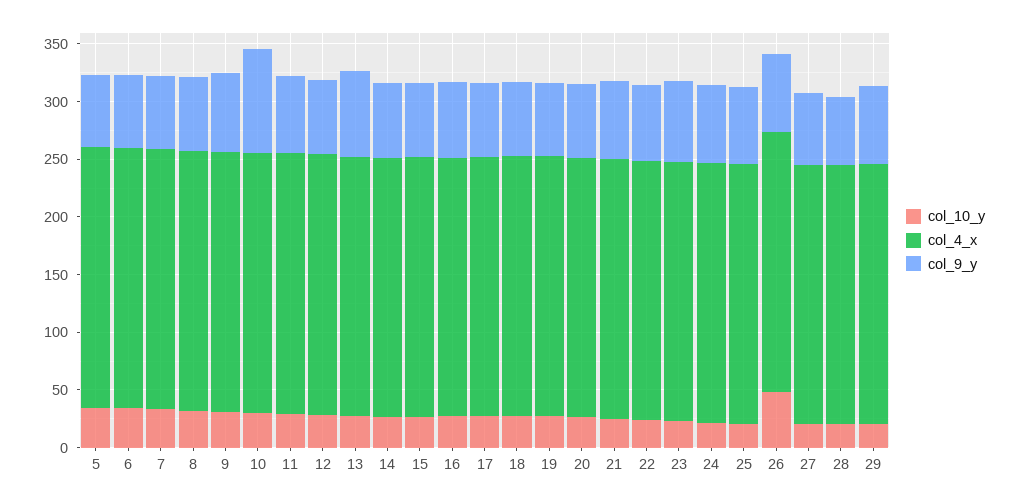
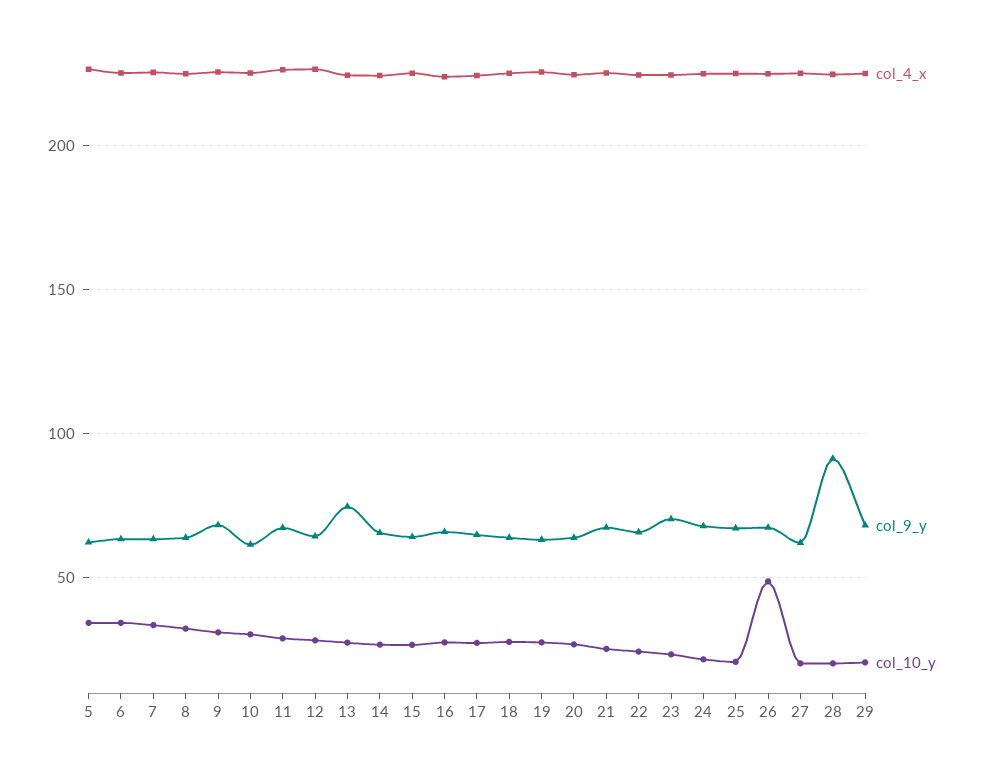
  {
    "col_10_y": {
      "5": 35,
      "6": 35,
      "7": 35,
      "8": 30,
      "9": 30,
      "10": 30,
      "11": 30,
      "12": 30,
      "13": 25,
      "14": 25,
      "15": 25,
      "16": 25,
      "17": 25,
      "18": 30,
      "19": 25,
      "20": 25,
      "21": 25,
      "22": 25,
      "23": 25,
      "24": 20,
      "25": 20,
      "26": 50,
      "27": 20,
      "28": 20,
      "29": 20
    },
    "col_4_x": {
      "5": 225,
      "6": 225,
      "7": 225,
      "8": 225,
      "9": 225,
      "10": 225,
      "11": 225,
      "12": 225,
      "13": 225,
      "14": 225,
      "15": 225,
      "16": 225,
      "17": 225,
      "18": 225,
      "19": 225,
      "20": 225,
      "21": 225,
      "22": 225,
      "23": 225,
      "24": 225,
      "25": 225,
      "26": 225,
      "27": 225,
      "28": 225,
      "29": 225
    },
    "col_9_y": {
      "5": 60,
      "6": 65,
      "7": 65,
      "8": 65,
      "9": 70,
-     "10": 90,
+     "10": 60,
      "11": 65,
      "12": 65,
      "13": 75,
      "14": 65,
      "15": 65,
      "16": 65,
      "17": 65,
      "18": 65,
      "19": 65,
      "20": 65,
      "21": 65,
      "22": 65,
      "23": 70,
      "24": 70,
      "25": 65,
      "26": 65,
      "27": 60,
-     "28": 60,
+     "28": 90,
      "29": 70
    }
  }

